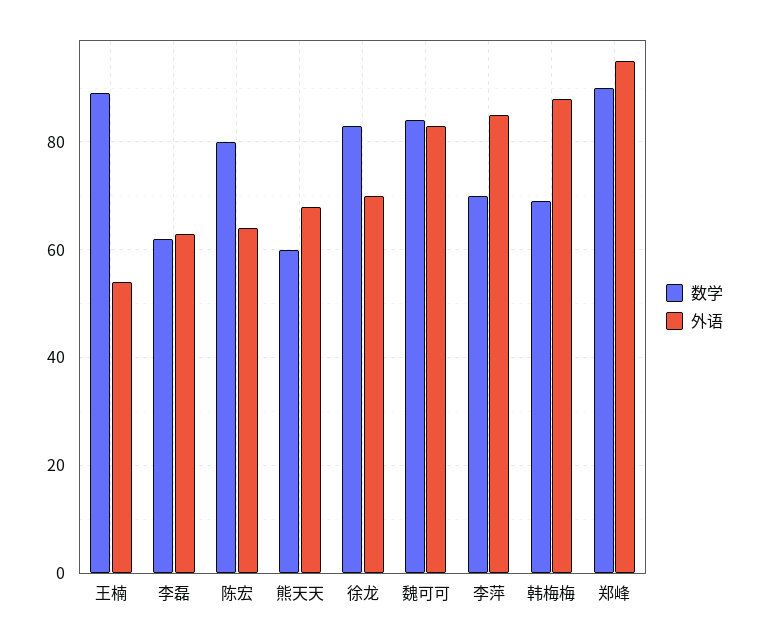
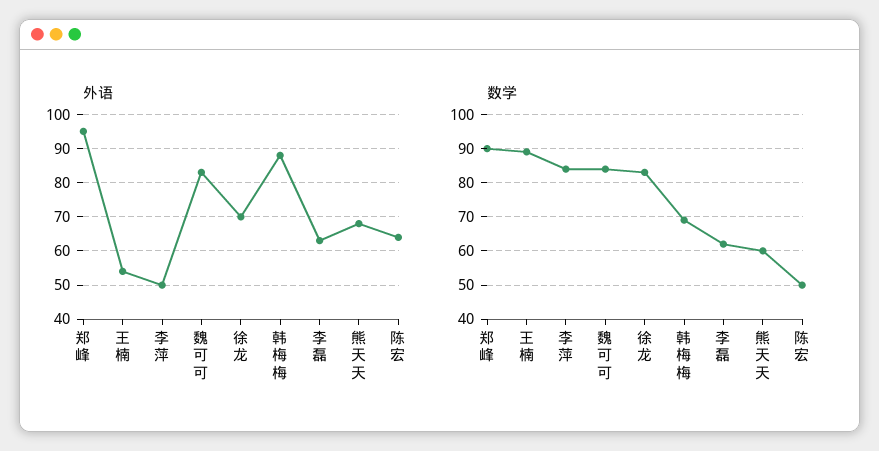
  {
    "数学": {
      "王楠": 90,
      "李磊": 60,
-     "陈宏": 80,
+     "陈宏": 50,
      "熊天天": 60,
      "徐龙": 85,
      "魏可可": 85,
-     "李萍": 70,
+     "李萍": 85,
      "韩梅梅": 70,
      "郑峰": 90
    },
    "外语": {
      "王楠": 55,
      "李磊": 65,
      "陈宏": 65,
      "熊天天": 70,
      "徐龙": 70,
      "魏可可": 85,
-     "李萍": 85,
+     "李萍": 50,
      "韩梅梅": 90,
      "郑峰": 95
    }
  }

